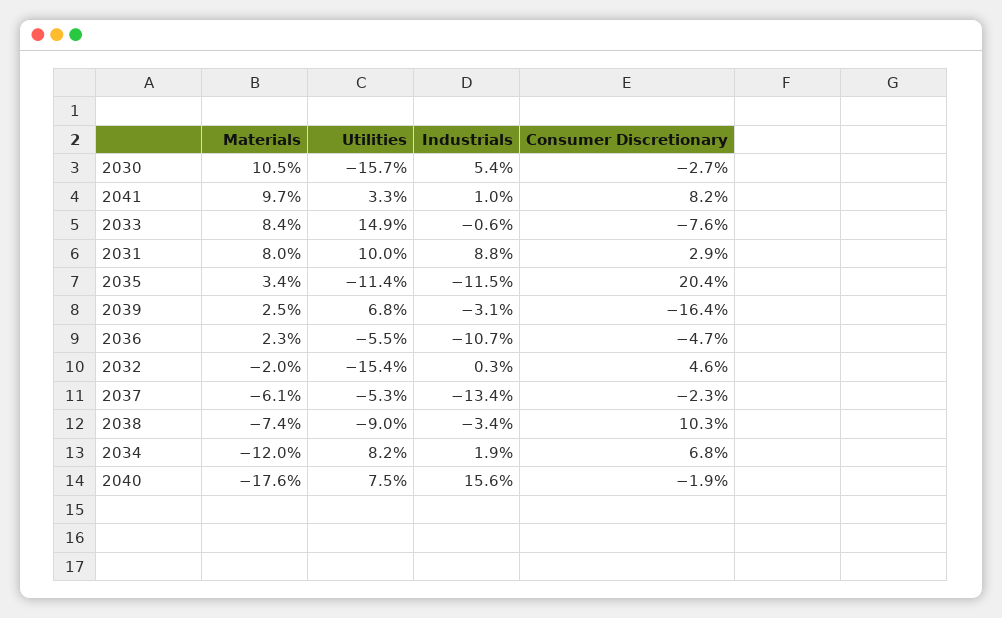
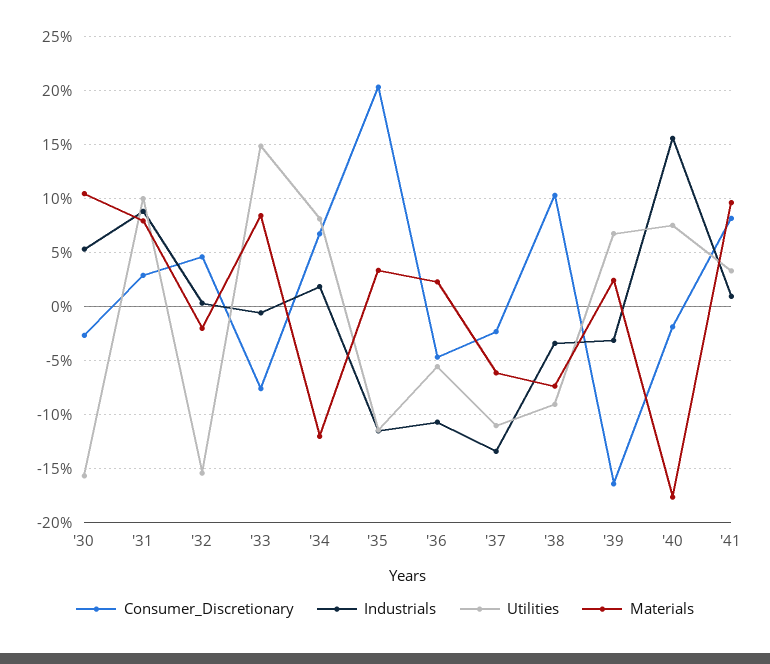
  {
    "Materials": {
      "2030": 10.5,
      "2041": 9.7,
      "2033": 8.4,
      "2031": 8,
      "2035": 3.4,
      "2039": 2.5,
      "2036": 2.3,
      "2032": -2,
      "2037": -6.1,
      "2038": -7.4,
      "2034": -12,
      "2040": -17.6
    },
    "Utilities": {
      "2030": -15.7,
      "2041": 3.3,
      "2033": 14.9,
      "2031": 10,
      "2035": -11.4,
      "2039": 6.8,
      "2036": -5.5,
      "2032": -15.4,
-     "2037": -5.3,
+     "2037": -11,
      "2038": -9,
      "2034": 8.2,
      "2040": 7.5
    },
    "Industrials": {
      "2030": 5.4,
      "2041": 1,
      "2033": -0.6,
      "2031": 8.8,
      "2035": -11.5,
      "2039": -3.1,
      "2036": -10.7,
      "2032": 0.3,
      "2037": -13.4,
      "2038": -3.4,
      "2034": 1.9,
      "2040": 15.6
    },
    "Consumer Discretionary": {
      "2030": -2.7,
      "2041": 8.2,
      "2033": -7.6,
      "2031": 2.9,
      "2035": 20.4,
      "2039": -16.4,
      "2036": -4.7,
      "2032": 4.6,
      "2037": -2.3,
      "2038": 10.3,
      "2034": 6.8,
      "2040": -1.9
    }
  }

